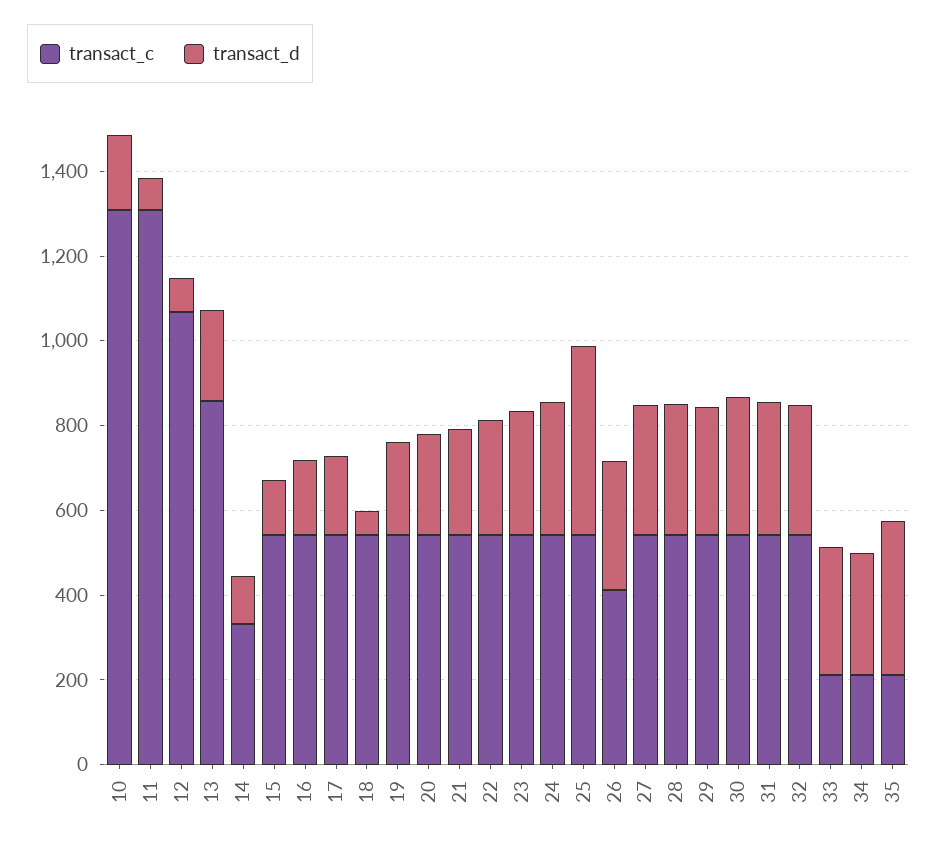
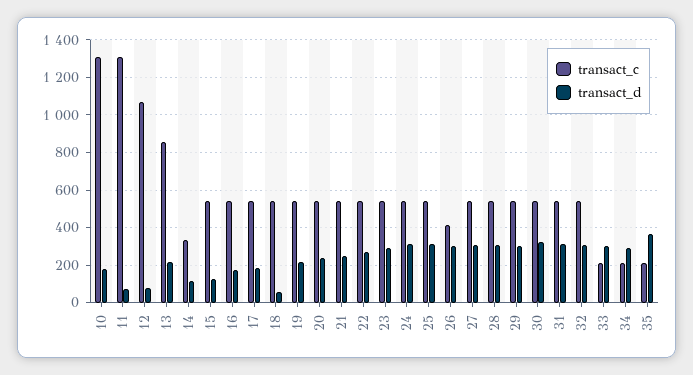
  {
    "transact_c": {
      "10": 1300,
      "11": 1300,
      "12": 1050,
      "13": 850,
      "14": 350,
      "15": 550,
      "16": 550,
      "17": 550,
      "18": 550,
      "19": 550,
      "20": 550,
      "21": 550,
      "22": 550,
      "23": 550,
      "24": 550,
      "25": 550,
      "26": 400,
      "27": 550,
      "28": 550,
      "29": 550,
      "30": 550,
      "31": 550,
      "32": 550,
      "33": 200,
      "34": 200,
      "35": 200
    },
    "transact_d": {
      "10": 200,
      "11": 50,
      "12": 100,
      "13": 200,
      "14": 100,
      "15": 150,
      "16": 200,
      "17": 200,
      "18": 50,
      "19": 200,
      "20": 250,
      "21": 250,
      "22": 250,
      "23": 300,
      "24": 300,
-     "25": 450,
+     "25": 300,
      "26": 300,
      "27": 300,
      "28": 300,
      "29": 300,
      "30": 300,
      "31": 300,
      "32": 300,
      "33": 300,
      "34": 300,
      "35": 350
    }
  }

